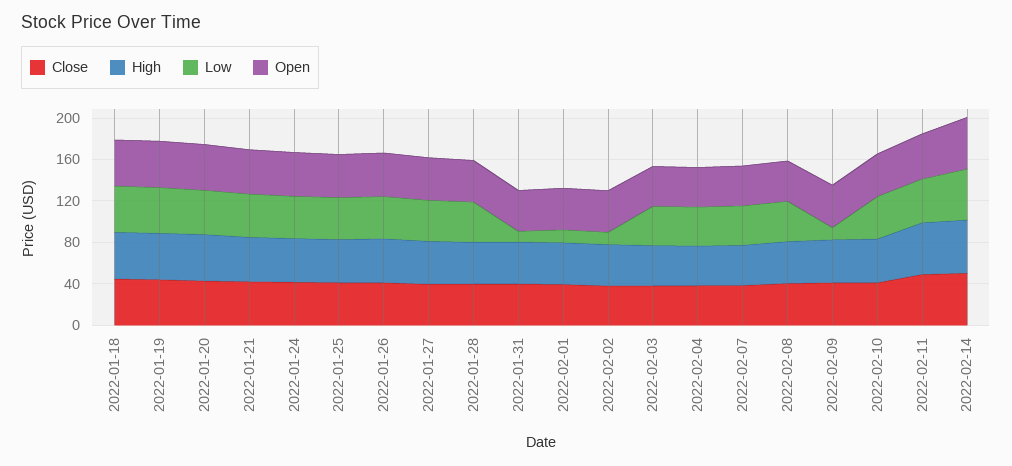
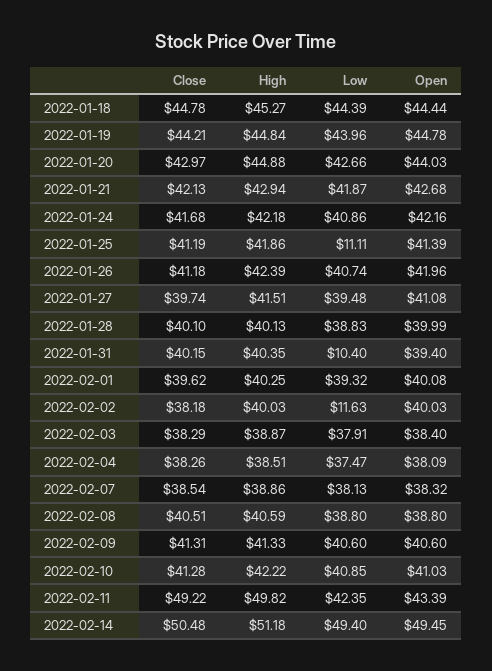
  {
    "Close": {
      "2022-01-18": 44.78,
      "2022-01-19": 44.21,
      "2022-01-20": 42.97,
      "2022-01-21": 42.13,
      "2022-01-24": 41.68,
      "2022-01-25": 41.19,
      "2022-01-26": 41.18,
      "2022-01-27": 39.74,
      "2022-01-28": 40.1,
      "2022-01-31": 40.15,
      "2022-02-01": 39.62,
      "2022-02-02": 38.18,
      "2022-02-03": 38.29,
      "2022-02-04": 38.26,
      "2022-02-07": 38.54,
      "2022-02-08": 40.51,
      "2022-02-09": 41.31,
      "2022-02-10": 41.28,
      "2022-02-11": 49.22,
      "2022-02-14": 50.48
    },
    "High": {
      "2022-01-18": 45.27,
      "2022-01-19": 44.84,
      "2022-01-20": 44.88,
      "2022-01-21": 42.94,
      "2022-01-24": 42.18,
      "2022-01-25": 41.86,
      "2022-01-26": 42.39,
      "2022-01-27": 41.51,
      "2022-01-28": 40.13,
      "2022-01-31": 40.35,
      "2022-02-01": 40.25,
      "2022-02-02": 40.03,
      "2022-02-03": 38.87,
      "2022-02-04": 38.51,
      "2022-02-07": 38.86,
      "2022-02-08": 40.59,
      "2022-02-09": 41.33,
      "2022-02-10": 42.22,
      "2022-02-11": 49.82,
      "2022-02-14": 51.18
    },
    "Low": {
      "2022-01-18": 44.39,
      "2022-01-19": 43.96,
      "2022-01-20": 42.66,
      "2022-01-21": 41.87,
      "2022-01-24": 40.86,
-     "2022-01-25": 40,
+     "2022-01-25": 11.11,
      "2022-01-26": 40.74,
      "2022-01-27": 39.48,
      "2022-01-28": 38.83,
      "2022-01-31": 10.4,
-     "2022-02-01": 10,
+     "2022-02-01": 39.32,
      "2022-02-02": 11.63,
      "2022-02-03": 37.91,
      "2022-02-04": 37.47,
      "2022-02-07": 38.13,
      "2022-02-08": 38.8,
-     "2022-02-09": 10,
+     "2022-02-09": 40.6,
      "2022-02-10": 40.85,
      "2022-02-11": 42.35,
      "2022-02-14": 49.4
    },
    "Open": {
      "2022-01-18": 44.44,
      "2022-01-19": 44.78,
      "2022-01-20": 44.03,
      "2022-01-21": 42.68,
      "2022-01-24": 42.16,
      "2022-01-25": 41.39,
      "2022-01-26": 41.96,
      "2022-01-27": 41.08,
      "2022-01-28": 39.99,
      "2022-01-31": 39.4,
      "2022-02-01": 40.08,
      "2022-02-02": 40.03,
      "2022-02-03": 38.4,
      "2022-02-04": 38.09,
      "2022-02-07": 38.32,
      "2022-02-08": 38.8,
      "2022-02-09": 40.6,
      "2022-02-10": 41.03,
      "2022-02-11": 43.39,
      "2022-02-14": 49.45
    }
  }

